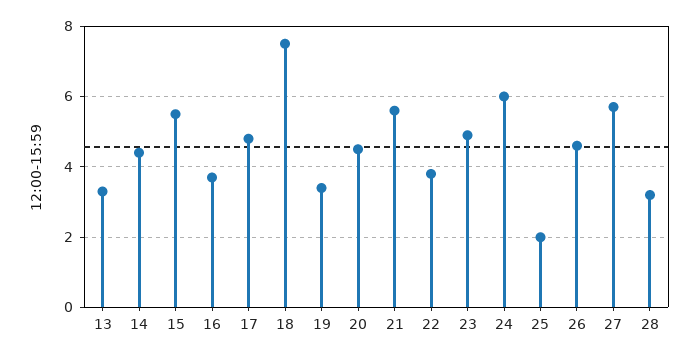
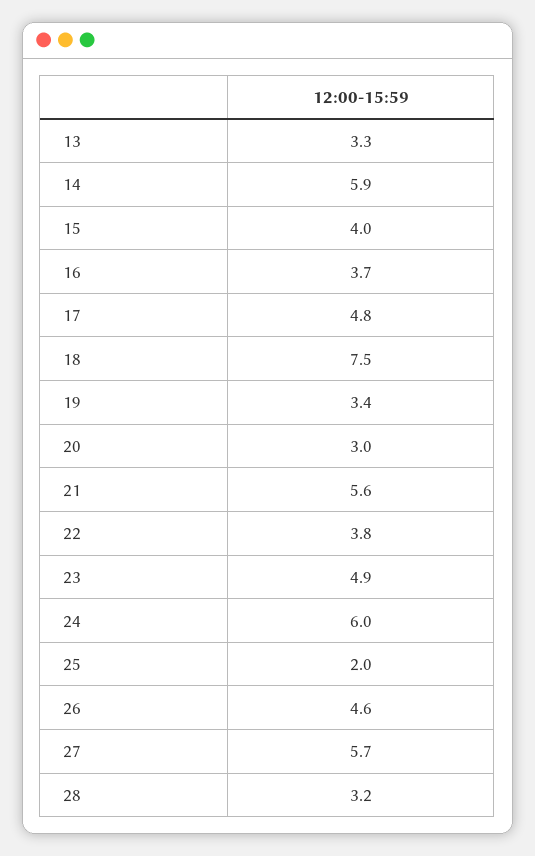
  {
    "13": 3.3,
-   "14": 4.5,
+   "14": 5.9,
-   "15": 5.5,
+   "15": 4,
    "16": 3.7,
    "17": 4.8,
    "18": 7.5,
    "19": 3.4,
-   "20": 4.5,
+   "20": 3,
    "21": 5.6,
    "22": 3.8,
    "23": 4.9,
    "24": 6,
    "25": 2,
    "26": 4.6,
    "27": 5.7,
    "28": 3.2
  }

